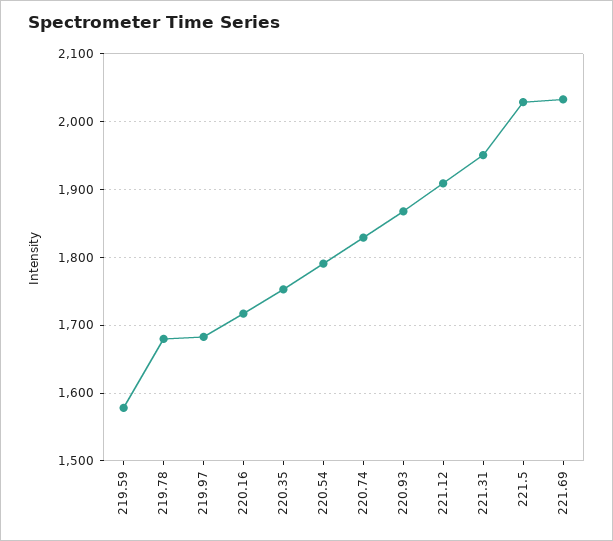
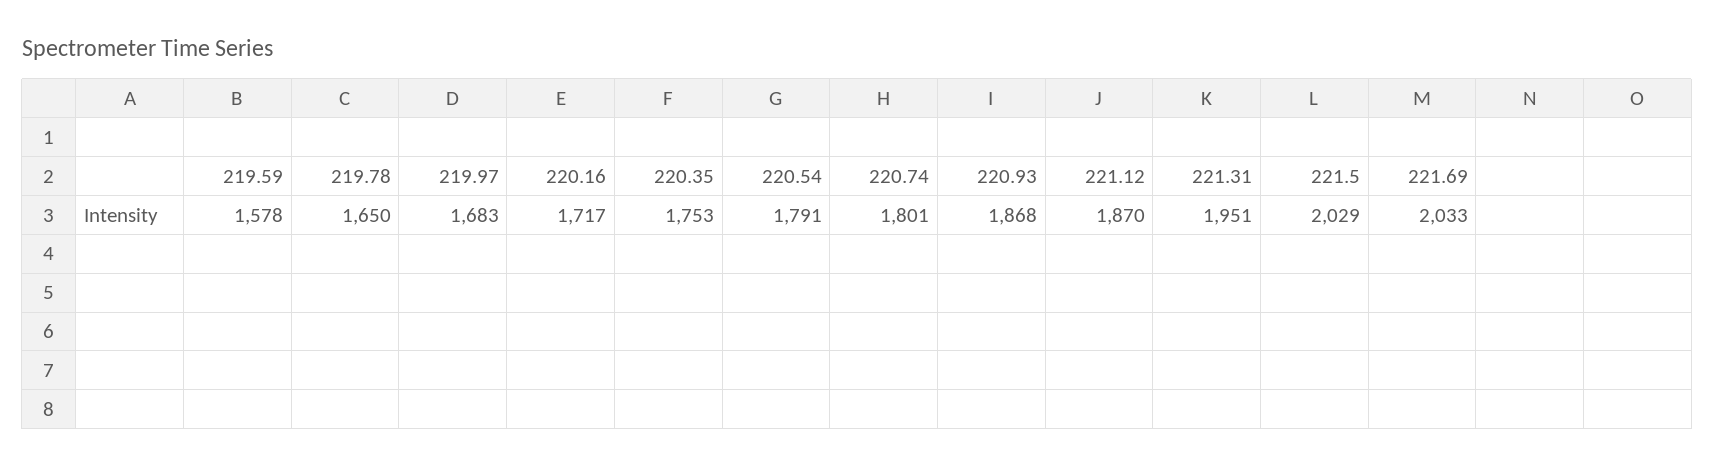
  {
    "219.59": 1578,
-   "219.78": 1680,
+   "219.78": 1650,
    "219.97": 1683,
    "220.16": 1717,
    "220.35": 1753,
    "220.54": 1791,
-   "220.74": 1830,
+   "220.74": 1801,
    "220.93": 1868,
-   "221.12": 1910,
+   "221.12": 1870,
    "221.31": 1951,
    "221.5": 2029,
    "221.69": 2033
  }

